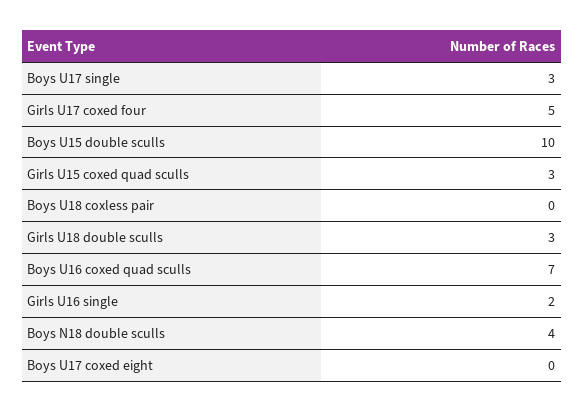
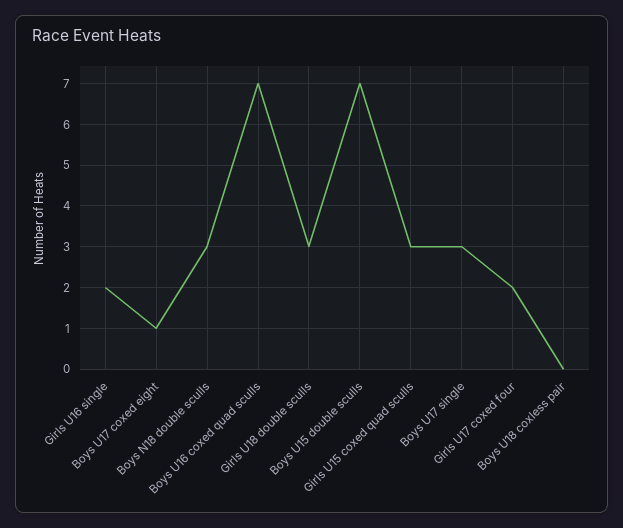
  {
    "Boys U17 single": 3,
-   "Girls U17 coxed four": 5,
+   "Girls U17 coxed four": 2,
-   "Boys U15 double sculls": 10,
+   "Boys U15 double sculls": 7,
    "Girls U15 coxed quad sculls": 3,
    "Boys U18 coxless pair": 0,
    "Girls U18 double sculls": 3,
    "Boys U16 coxed quad sculls": 7,
    "Girls U16 single": 2,
-   "Boys N18 double sculls": 4,
+   "Boys N18 double sculls": 3,
-   "Boys U17 coxed eight": 0
+   "Boys U17 coxed eight": 1
  }

